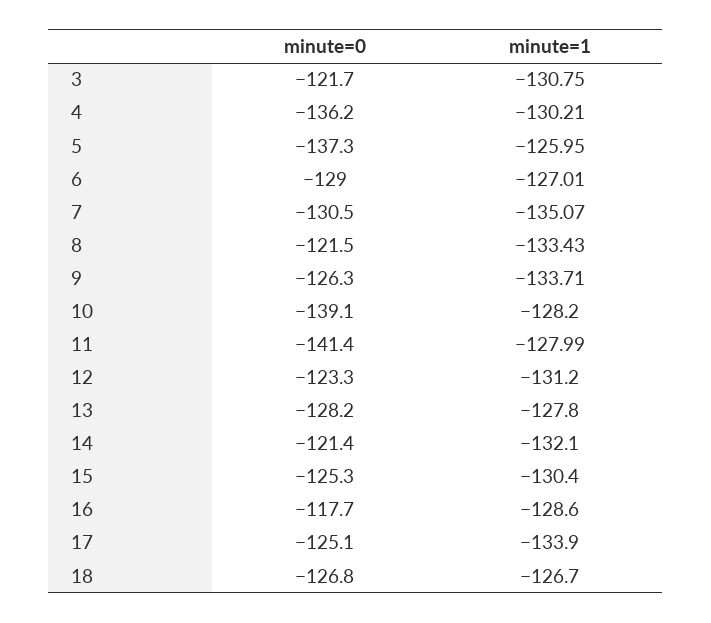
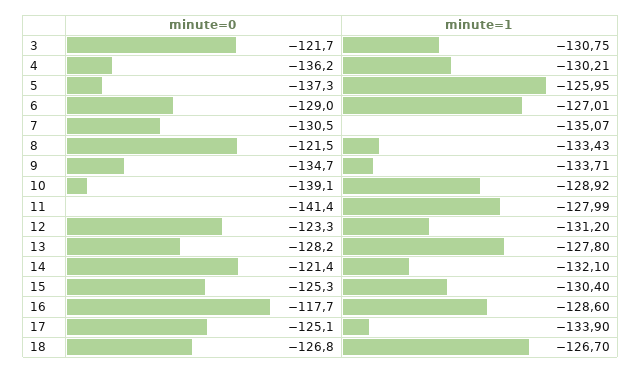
  {
    "minute=0": {
      "3": -121.7,
      "4": -136.2,
      "5": -137.3,
      "6": -129,
      "7": -130.5,
      "8": -121.5,
-     "9": -126.3,
+     "9": -134.7,
      "10": -139.1,
      "11": -141.4,
      "12": -123.3,
      "13": -128.2,
      "14": -121.4,
      "15": -125.3,
      "16": -117.7,
      "17": -125.1,
      "18": -126.8
    },
    "minute=1": {
      "3": -130.75,
      "4": -130.21,
      "5": -125.95,
      "6": -127.01,
      "7": -135.07,
      "8": -133.43,
      "9": -133.71,
-     "10": -128.2,
+     "10": -128.92,
      "11": -127.99,
      "12": -131.2,
      "13": -127.8,
      "14": -132.1,
      "15": -130.4,
      "16": -128.6,
      "17": -133.9,
      "18": -126.7
    }
  }

